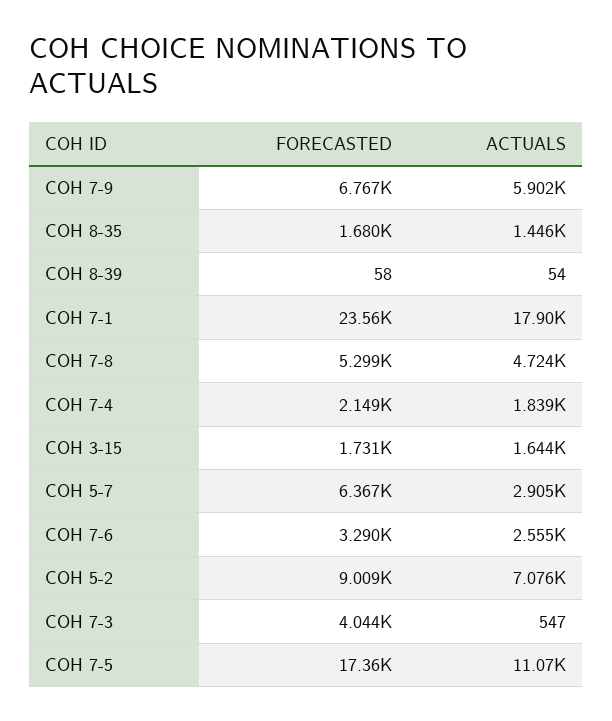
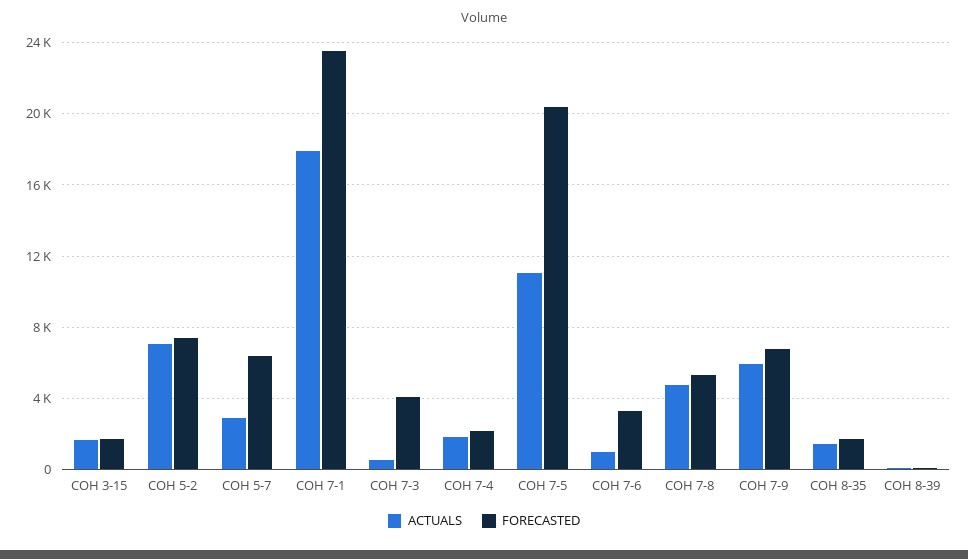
  {
    "FORECASTED": {
      "COH 7-9": 6767,
      "COH 8-35": 1680,
      "COH 8-39": 58,
      "COH 7-1": 23560,
      "COH 7-8": 5299,
      "COH 7-4": 2149,
      "COH 3-15": 1731,
      "COH 5-7": 6367,
      "COH 7-6": 3290,
-     "COH 5-2": 9009,
+     "COH 5-2": 7500,
      "COH 7-3": 4044,
-     "COH 7-5": 17360
+     "COH 7-5": 20500
    },
    "ACTUALS": {
      "COH 7-9": 5902,
      "COH 8-35": 1446,
      "COH 8-39": 54,
      "COH 7-1": 17900,
      "COH 7-8": 4724,
      "COH 7-4": 1839,
      "COH 3-15": 1644,
      "COH 5-7": 2905,
-     "COH 7-6": 2555,
+     "COH 7-6": 1000,
      "COH 5-2": 7076,
      "COH 7-3": 547,
      "COH 7-5": 11070
    }
  }

